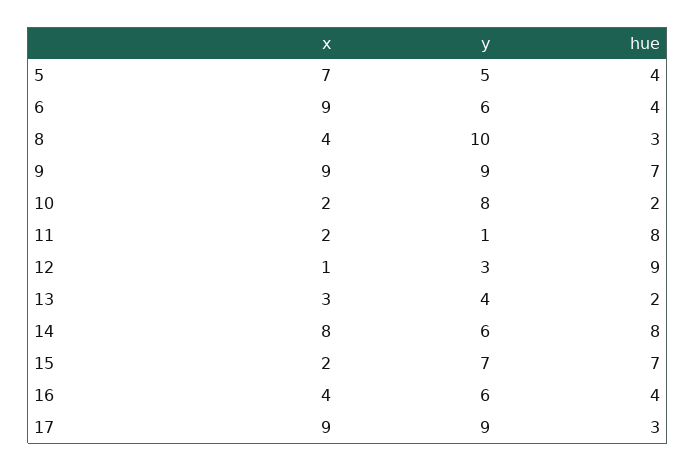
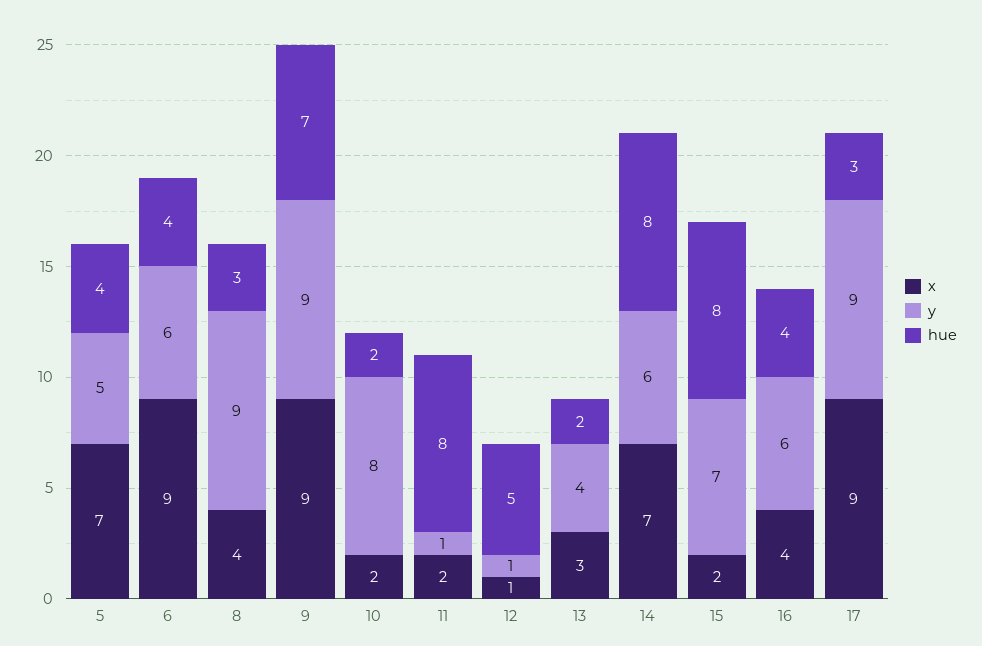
  {
    "x": {
      "5": 7,
      "6": 9,
      "8": 4,
      "9": 9,
      "10": 2,
      "11": 2,
      "12": 1,
      "13": 3,
-     "14": 8,
+     "14": 7,
      "15": 2,
      "16": 4,
      "17": 9
    },
    "y": {
      "5": 5,
      "6": 6,
-     "8": 10,
+     "8": 9,
      "9": 9,
      "10": 8,
      "11": 1,
-     "12": 3,
+     "12": 1,
      "13": 4,
      "14": 6,
      "15": 7,
      "16": 6,
      "17": 9
    },
    "hue": {
      "5": 4,
      "6": 4,
      "8": 3,
      "9": 7,
      "10": 2,
      "11": 8,
-     "12": 9,
+     "12": 5,
      "13": 2,
      "14": 8,
-     "15": 7,
+     "15": 8,
      "16": 4,
      "17": 3
    }
  }

